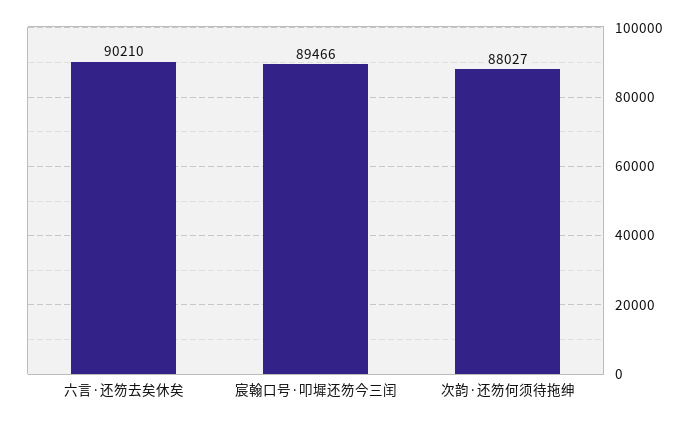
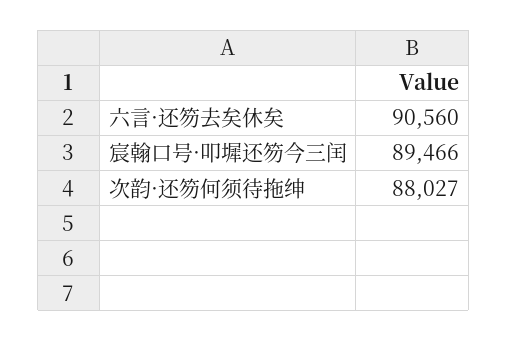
  {
-   "六言·还笏去矣休矣": 90210,
+   "六言·还笏去矣休矣": 90560,
    "宸翰口号·叩墀还笏今三闰": 89466,
    "次韵·还笏何须待拖绅": 88027
  }

